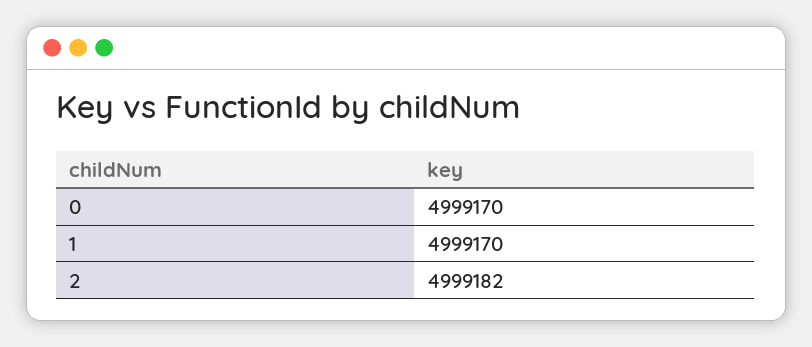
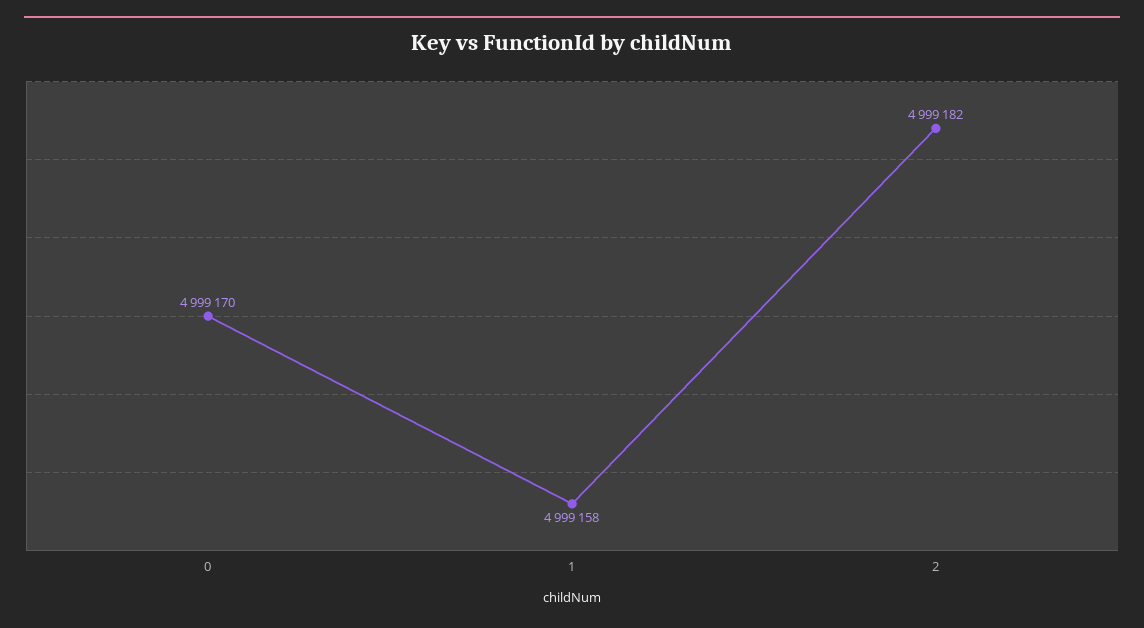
  {
    "0": 4999170,
-   "1": 4999170,
+   "1": 4999158,
    "2": 4999182
  }

